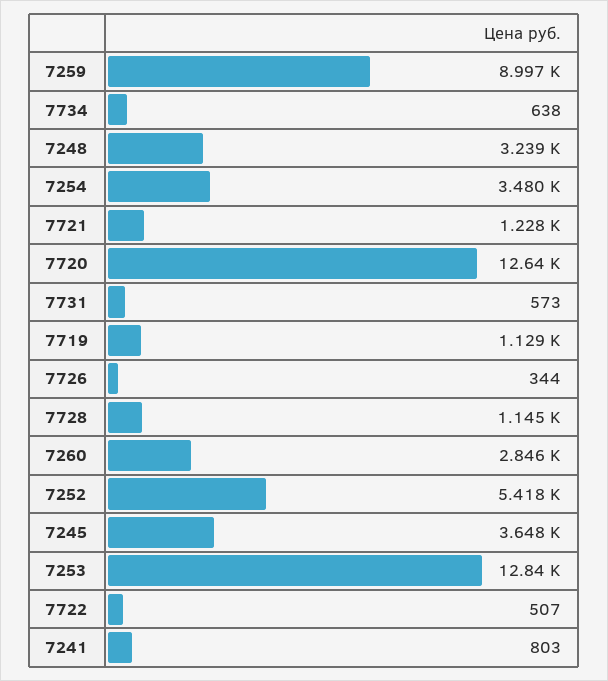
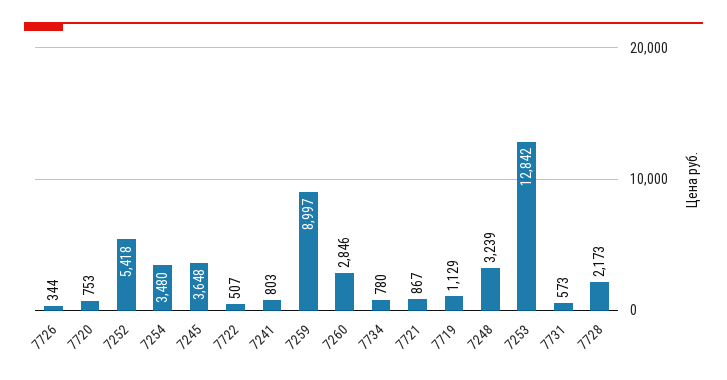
  {
    "7259": 8997,
-   "7734": 638,
+   "7734": 780,
    "7248": 3239,
    "7254": 3480,
-   "7721": 1228,
+   "7721": 867,
-   "7720": 12640,
+   "7720": 753,
    "7731": 573,
    "7719": 1129,
    "7726": 344,
-   "7728": 1145,
+   "7728": 2173,
    "7260": 2846,
    "7252": 5418,
    "7245": 3648,
    "7253": 12842,
    "7722": 507,
    "7241": 803
  }

